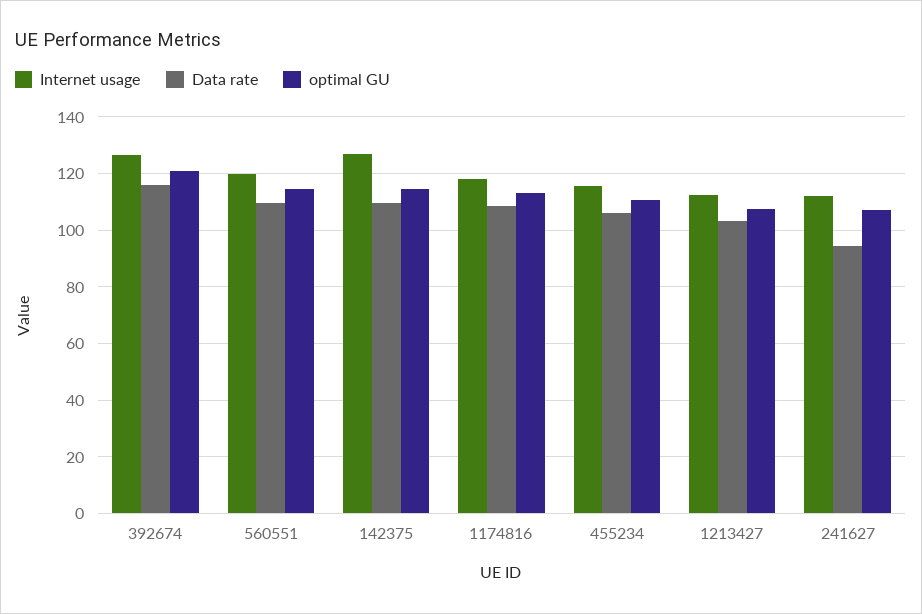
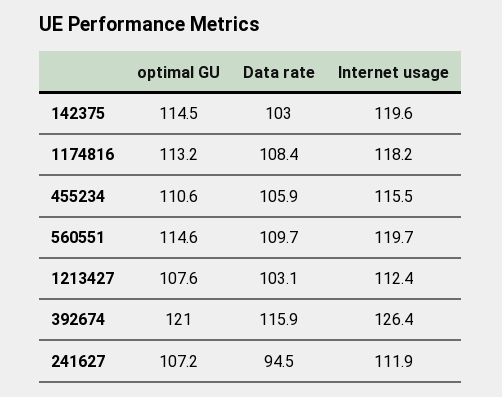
  {
    "Internet usage": {
      "392674": 126.4,
      "560551": 119.7,
-     "142375": 127.5,
+     "142375": 119.6,
      "1174816": 118.2,
      "455234": 115.5,
      "1213427": 112.4,
      "241627": 111.9
    },
    "Data rate": {
      "392674": 115.9,
      "560551": 109.7,
-     "142375": 110,
+     "142375": 103,
      "1174816": 108.4,
      "455234": 105.9,
      "1213427": 103.1,
      "241627": 94.5
    },
    "optimal GU": {
      "392674": 121,
      "560551": 114.6,
      "142375": 114.5,
      "1174816": 113.2,
      "455234": 110.6,
      "1213427": 107.6,
      "241627": 107.2
    }
  }

